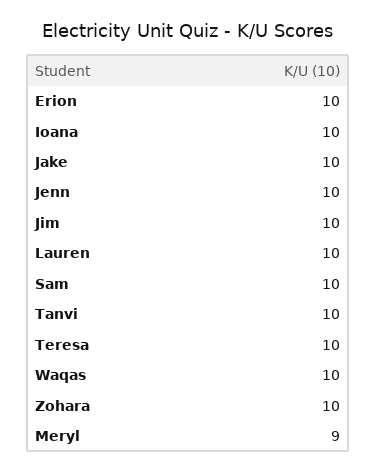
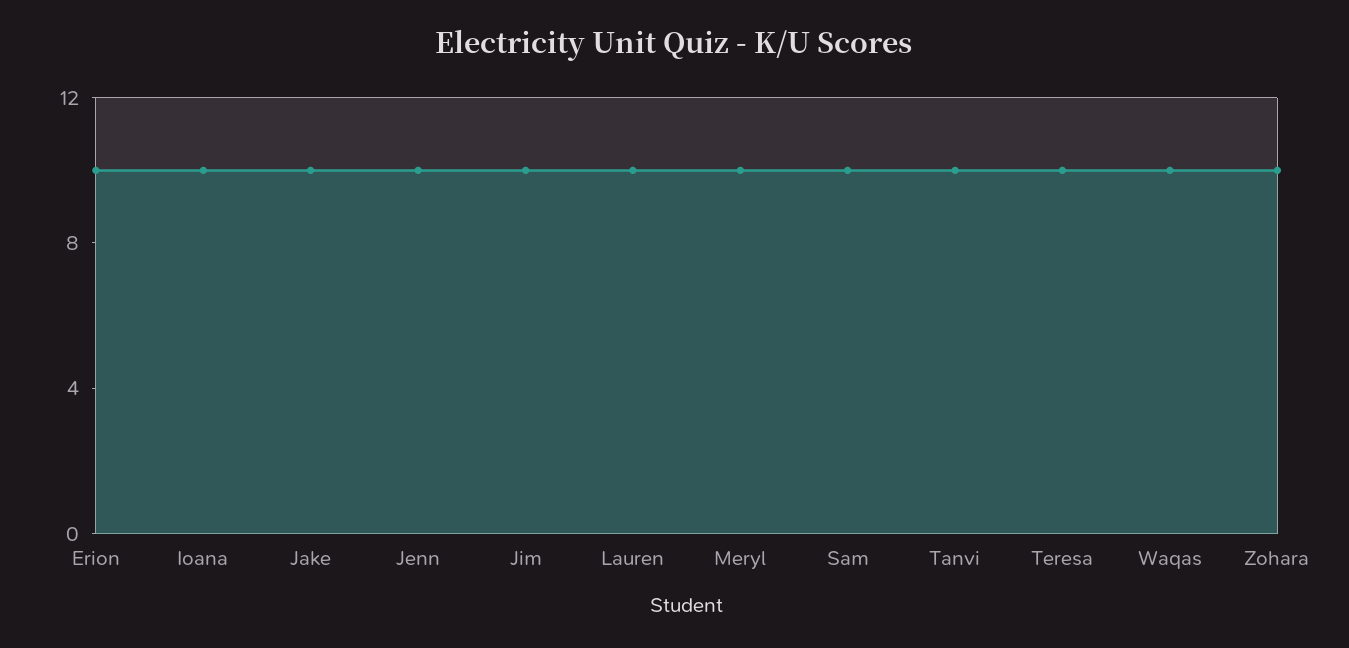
  {
    "Erion": 10,
    "Ioana": 10,
    "Jake": 10,
    "Jenn": 10,
    "Jim": 10,
    "Lauren": 10,
    "Sam": 10,
    "Tanvi": 10,
    "Teresa": 10,
    "Waqas": 10,
    "Zohara": 10,
-   "Meryl": 9
+   "Meryl": 10
  }

